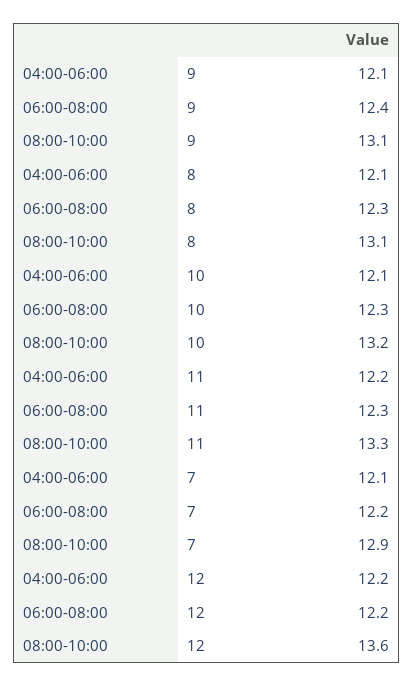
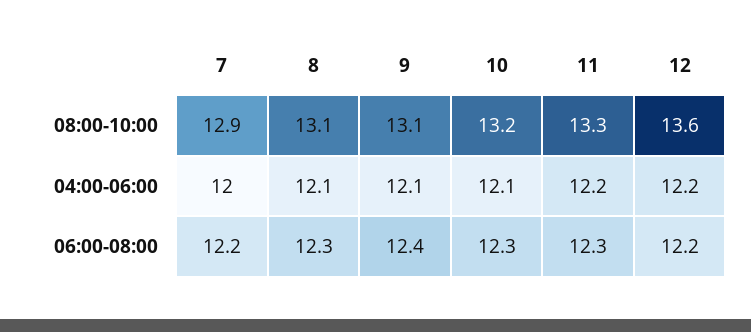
  {
    "04:00-06:00": {
      "9": 12.1,
      "8": 12.1,
      "10": 12.1,
      "11": 12.2,
-     "7": 12.1,
+     "7": 12,
      "12": 12.2
    },
    "06:00-08:00": {
      "9": 12.4,
      "8": 12.3,
      "10": 12.3,
      "11": 12.3,
      "7": 12.2,
      "12": 12.2
    },
    "08:00-10:00": {
      "9": 13.1,
      "8": 13.1,
      "10": 13.2,
      "11": 13.3,
      "7": 12.9,
      "12": 13.6
    }
  }

